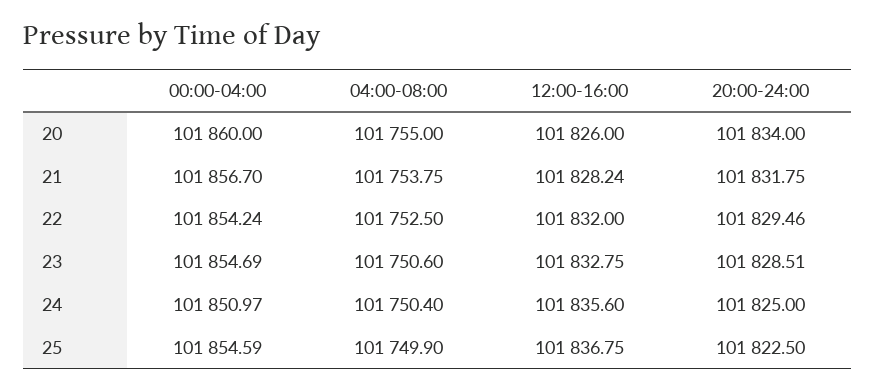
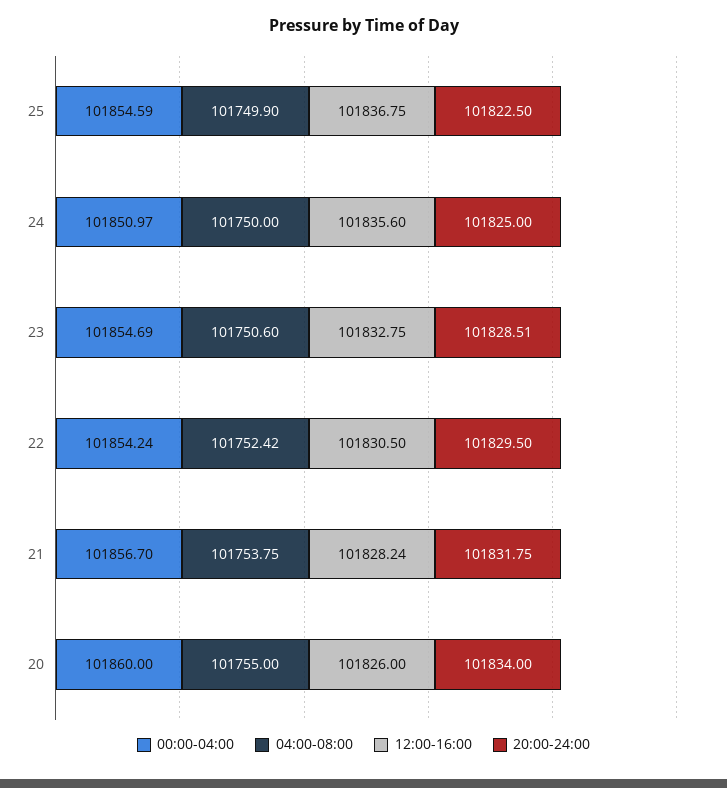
  {
    "00:00-04:00": {
      "20": 101860,
      "21": 101856.7,
      "22": 101854.24,
      "23": 101854.69,
      "24": 101850.97,
      "25": 101854.59
    },
    "04:00-08:00": {
      "20": 101755,
      "21": 101753.75,
-     "22": 101752.5,
+     "22": 101752.42,
      "23": 101750.6,
-     "24": 101750.4,
+     "24": 101750,
      "25": 101749.9
    },
    "12:00-16:00": {
      "20": 101826,
      "21": 101828.24,
-     "22": 101832,
+     "22": 101830.5,
      "23": 101832.75,
      "24": 101835.6,
      "25": 101836.75
    },
    "20:00-24:00": {
      "20": 101834,
      "21": 101831.75,
-     "22": 101829.46,
+     "22": 101829.5,
      "23": 101828.51,
      "24": 101825,
      "25": 101822.5
    }
  }

